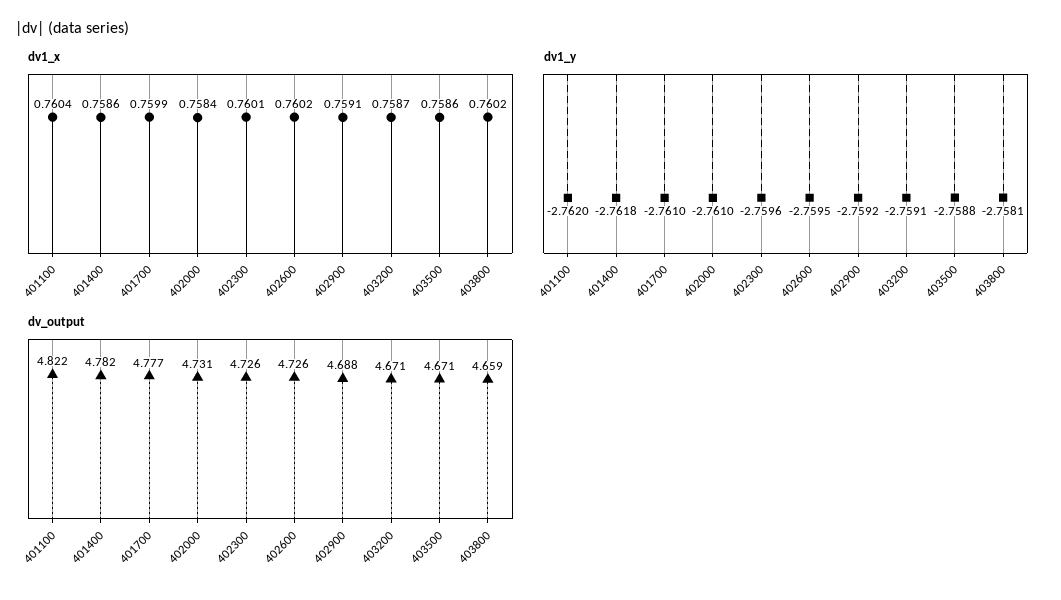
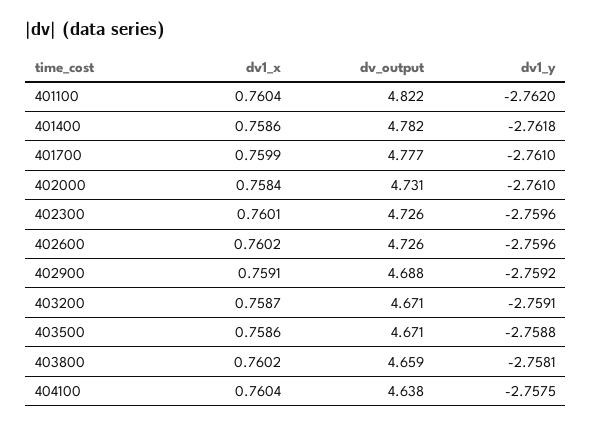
  {
    "dv1_x": {
      "401100": 0.7604,
      "401400": 0.7586,
      "401700": 0.7599,
      "402000": 0.7584,
      "402300": 0.7601,
      "402600": 0.7602,
      "402900": 0.7591,
      "403200": 0.7587,
      "403500": 0.7586,
-     "403800": 0.7602
+     "403800": 0.7602,
+     "404100": 0.7604
    },
    "dv1_y": {
      "401100": -2.762,
      "401400": -2.7618,
      "401700": -2.761,
      "402000": -2.761,
      "402300": -2.7596,
-     "402600": -2.7595,
+     "402600": -2.7596,
      "402900": -2.7592,
      "403200": -2.7591,
      "403500": -2.7588,
-     "403800": -2.7581
+     "403800": -2.7581,
+     "404100": -2.7575
    },
    "dv_output": {
      "401100": 4.822,
      "401400": 4.782,
      "401700": 4.777,
      "402000": 4.731,
      "402300": 4.726,
      "402600": 4.726,
      "402900": 4.688,
      "403200": 4.671,
      "403500": 4.671,
-     "403800": 4.659
+     "403800": 4.659,
+     "404100": 4.638
    }
  }

